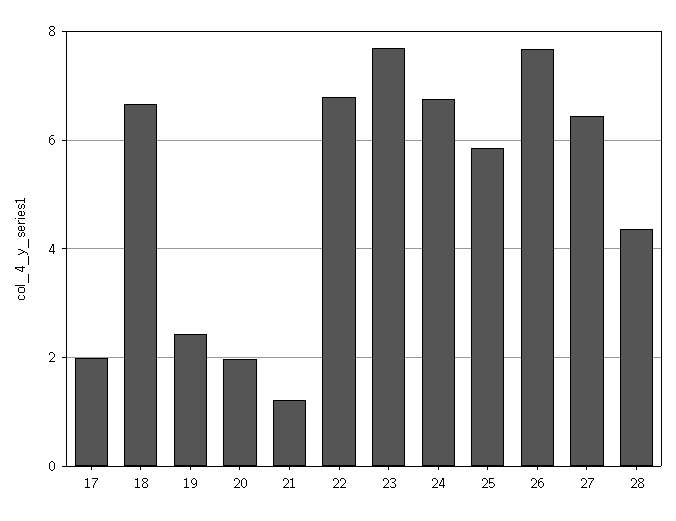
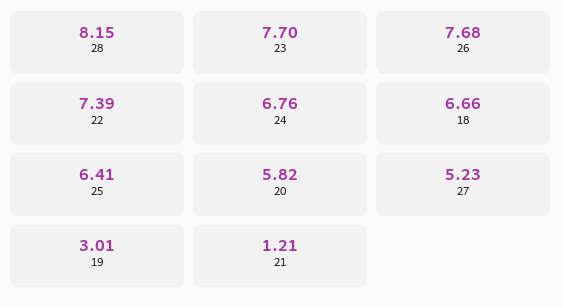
  {
-   "17": 2,
    "18": 6.66,
-   "19": 2.4,
+   "19": 3.01,
-   "20": 2,
+   "20": 5.82,
    "21": 1.21,
-   "22": 6.8,
+   "22": 7.39,
    "23": 7.7,
    "24": 6.76,
-   "25": 5.8,
+   "25": 6.41,
    "26": 7.68,
-   "27": 6.4,
+   "27": 5.23,
-   "28": 4.4
+   "28": 8.15
  }

